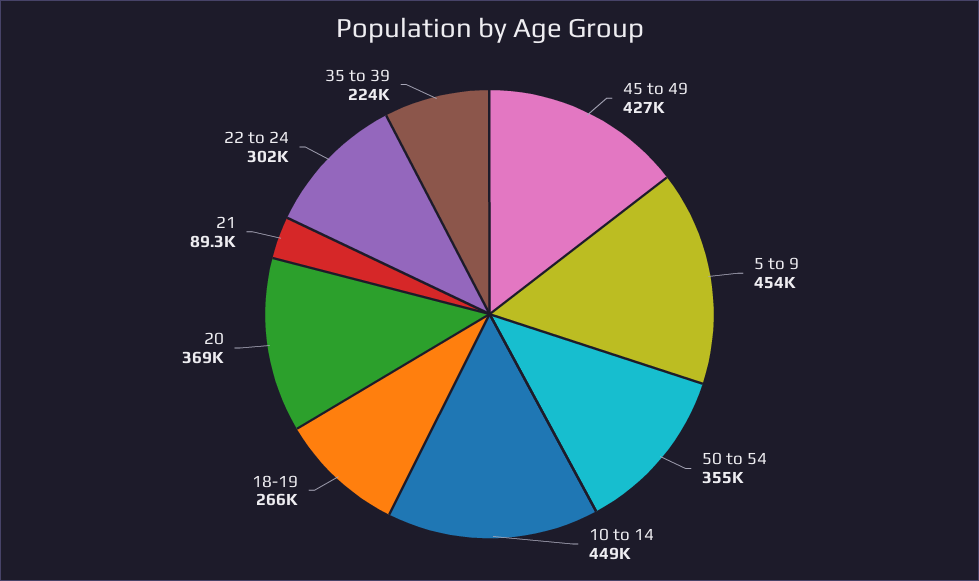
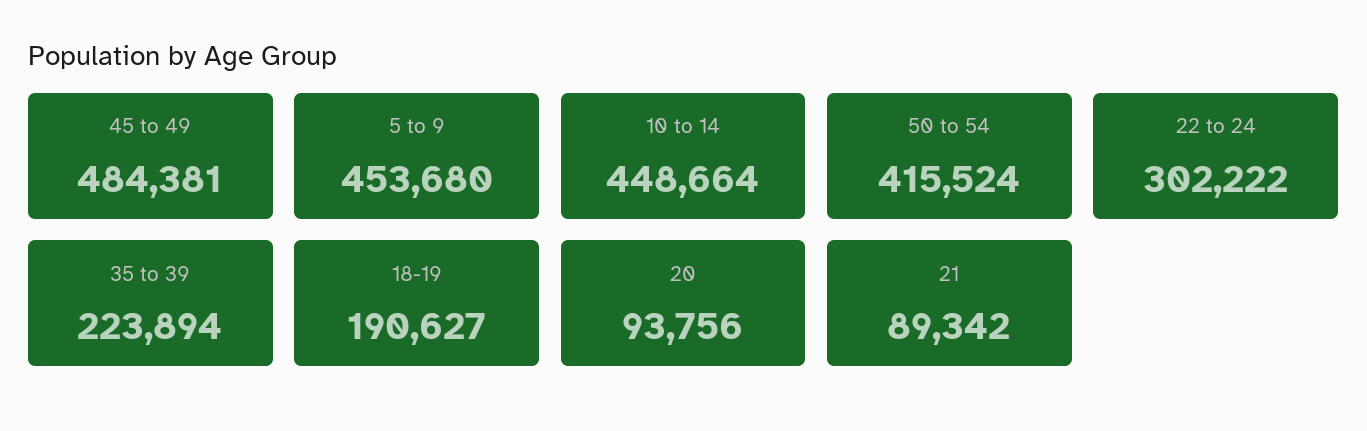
  {
-   "45 to 49": 427000,
+   "45 to 49": 484381,
    "5 to 9": 453680,
-   "50 to 54": 355000,
+   "50 to 54": 415524,
    "10 to 14": 448664,
-   "18-19": 266000,
+   "18-19": 190627,
-   "20": 369000,
+   "20": 93756,
    "21": 89342,
    "22 to 24": 302222,
    "35 to 39": 223894
  }

